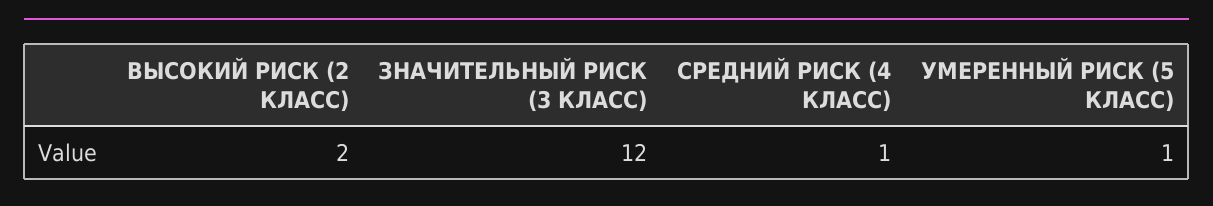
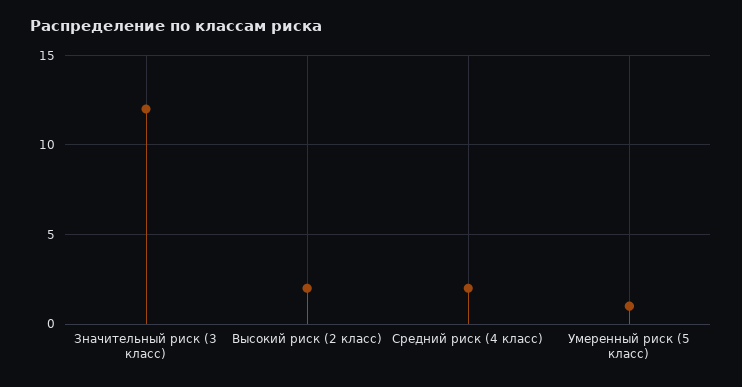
  {
    "ВЫСОКИЙ РИСК (2 КЛАСС)": 2,
    "ЗНАЧИТЕЛЬНЫЙ РИСК (3 КЛАСС)": 12,
-   "СРЕДНИЙ РИСК (4 КЛАСС)": 1,
+   "СРЕДНИЙ РИСК (4 КЛАСС)": 2,
    "УМЕРЕННЫЙ РИСК (5 КЛАСС)": 1
  }

